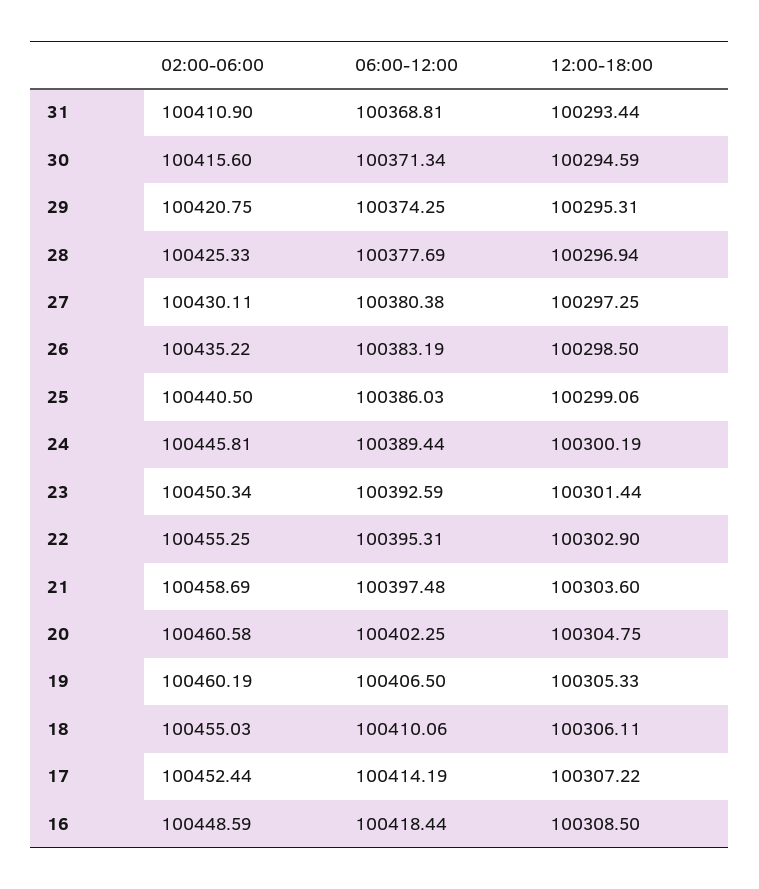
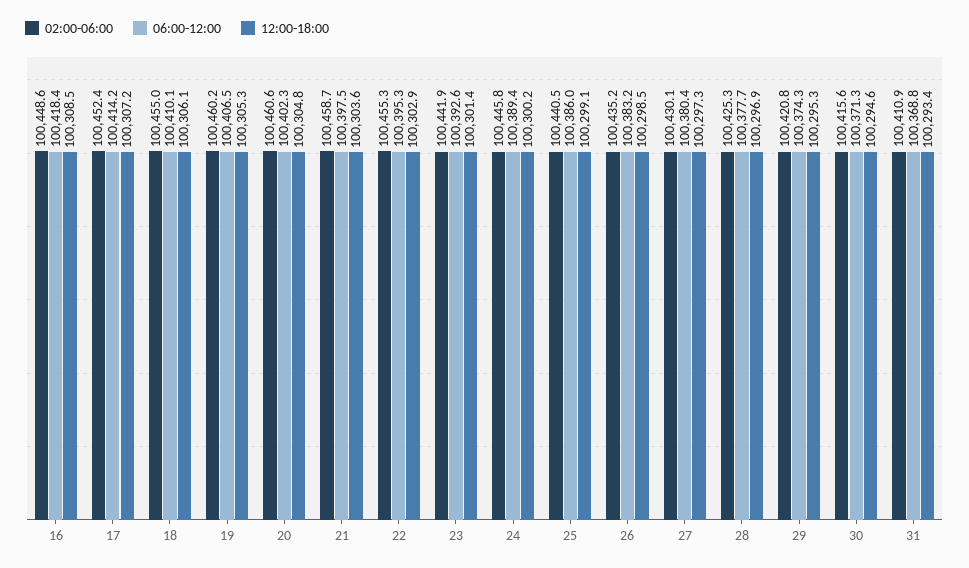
  {
    "02:00-06:00": {
      "31": 100410.9,
      "30": 100415.6,
      "29": 100420.75,
      "28": 100425.33,
      "27": 100430.11,
      "26": 100435.22,
      "25": 100440.5,
      "24": 100445.81,
-     "23": 100450.34,
+     "23": 100441.9,
      "22": 100455.25,
      "21": 100458.69,
      "20": 100460.58,
      "19": 100460.19,
      "18": 100455.03,
      "17": 100452.44,
      "16": 100448.59
    },
    "06:00-12:00": {
      "31": 100368.81,
      "30": 100371.34,
      "29": 100374.25,
      "28": 100377.69,
      "27": 100380.38,
      "26": 100383.19,
      "25": 100386.03,
      "24": 100389.44,
      "23": 100392.59,
      "22": 100395.31,
      "21": 100397.48,
      "20": 100402.25,
      "19": 100406.5,
      "18": 100410.06,
      "17": 100414.19,
      "16": 100418.44
    },
    "12:00-18:00": {
      "31": 100293.44,
      "30": 100294.59,
      "29": 100295.31,
      "28": 100296.94,
      "27": 100297.25,
      "26": 100298.5,
      "25": 100299.06,
      "24": 100300.19,
      "23": 100301.44,
      "22": 100302.9,
      "21": 100303.6,
      "20": 100304.75,
      "19": 100305.33,
      "18": 100306.11,
      "17": 100307.22,
      "16": 100308.5
    }
  }

